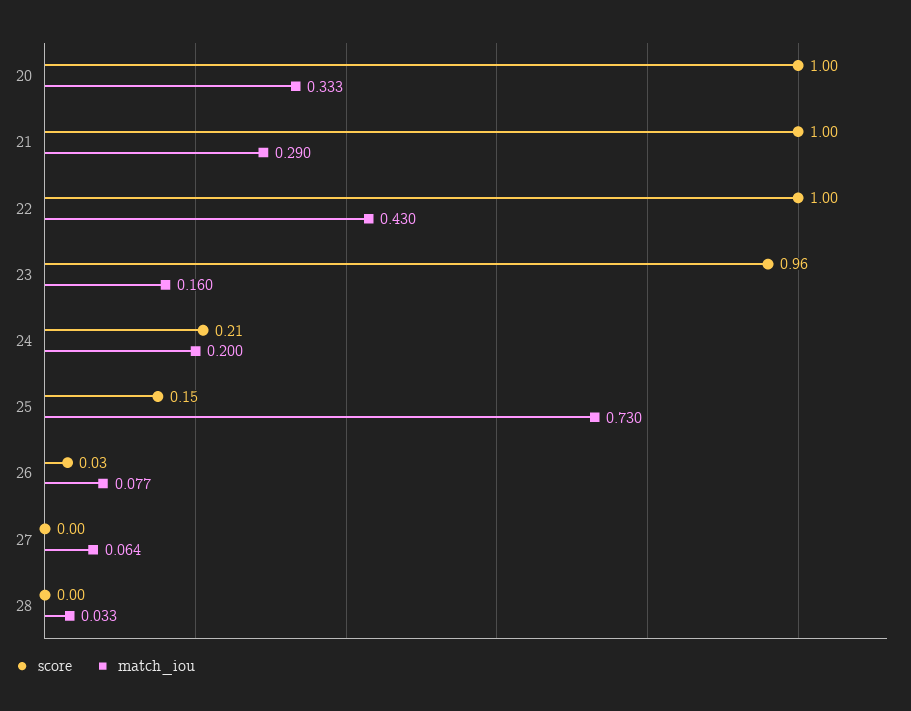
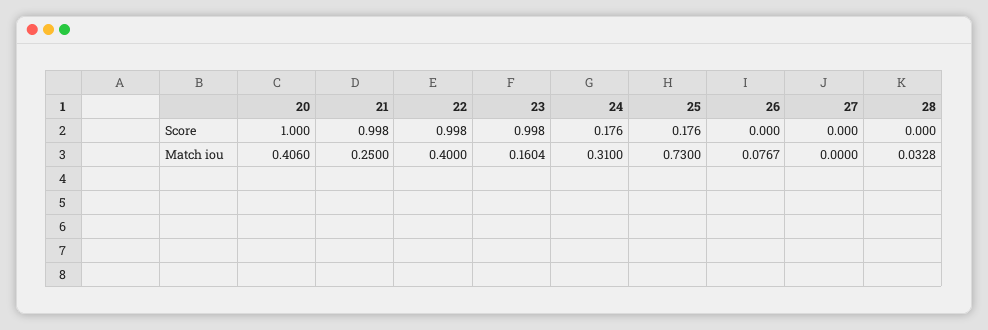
  {
    "score": {
      "20": 1,
      "21": 0.998,
      "22": 0.998,
-     "23": 0.96,
+     "23": 0.998,
-     "24": 0.21,
+     "24": 0.176,
-     "25": 0.15,
+     "25": 0.176,
-     "26": 0.03,
+     "26": 0,
      "27": 0,
      "28": 0
    },
    "match_iou": {
-     "20": 0.333,
+     "20": 0.406,
-     "21": 0.29,
+     "21": 0.25,
-     "22": 0.43,
+     "22": 0.4,
      "23": 0.1604,
-     "24": 0.2,
+     "24": 0.31,
      "25": 0.73,
      "26": 0.0767,
-     "27": 0.064,
+     "27": 0,
      "28": 0.0328
    }
  }

